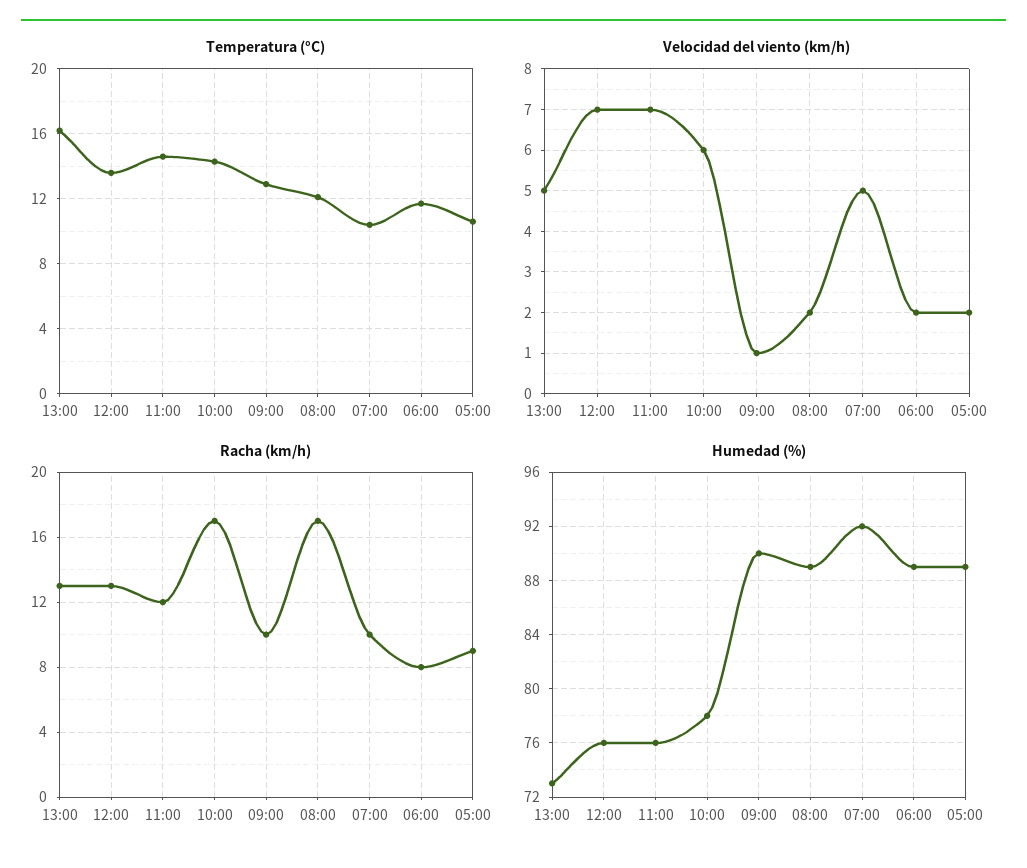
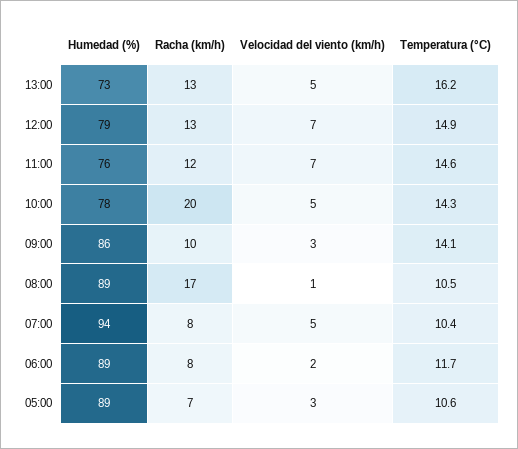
  {
    "Temperatura (°C)": {
      "13:00": 16.2,
-     "12:00": 13.5,
+     "12:00": 14.9,
      "11:00": 14.6,
      "10:00": 14.3,
-     "09:00": 13,
+     "09:00": 14.1,
-     "08:00": 12,
+     "08:00": 10.5,
      "07:00": 10.4,
      "06:00": 11.7,
      "05:00": 10.6
    },
    "Velocidad del viento (km/h)": {
      "13:00": 5,
      "12:00": 7,
      "11:00": 7,
-     "10:00": 6,
+     "10:00": 5,
-     "09:00": 1,
+     "09:00": 3,
-     "08:00": 2,
+     "08:00": 1,
      "07:00": 5,
      "06:00": 2,
-     "05:00": 2
+     "05:00": 3
    },
    "Racha (km/h)": {
      "13:00": 13,
      "12:00": 13,
      "11:00": 12,
-     "10:00": 17,
+     "10:00": 20,
      "09:00": 10,
      "08:00": 17,
-     "07:00": 10,
+     "07:00": 8,
      "06:00": 8,
-     "05:00": 9
+     "05:00": 7
    },
    "Humedad (%)": {
      "13:00": 73,
-     "12:00": 76,
+     "12:00": 79,
      "11:00": 76,
      "10:00": 78,
-     "09:00": 90,
+     "09:00": 86,
      "08:00": 89,
-     "07:00": 92,
+     "07:00": 94,
      "06:00": 89,
      "05:00": 89
    }
  }

